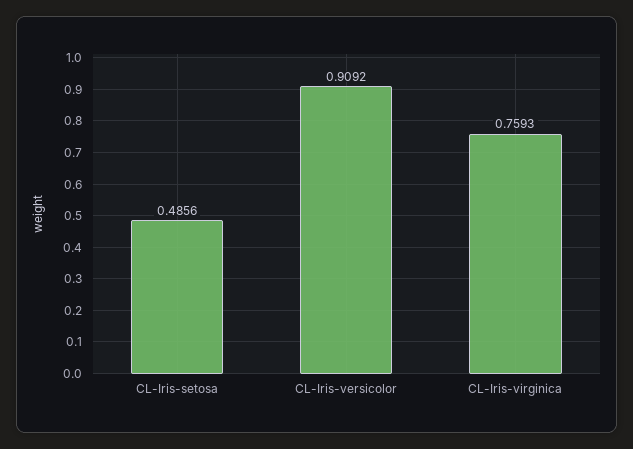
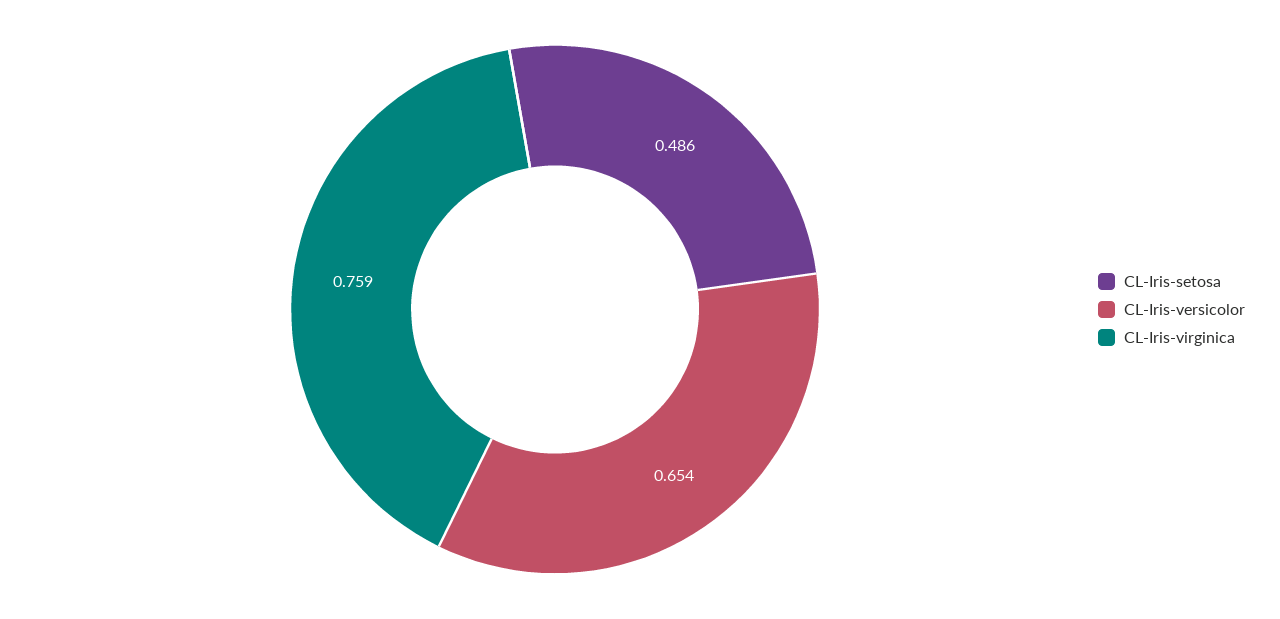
  {
    "CL-Iris-setosa": 0.4856,
-   "CL-Iris-versicolor": 0.9092,
+   "CL-Iris-versicolor": 0.654,
    "CL-Iris-virginica": 0.7593
  }

